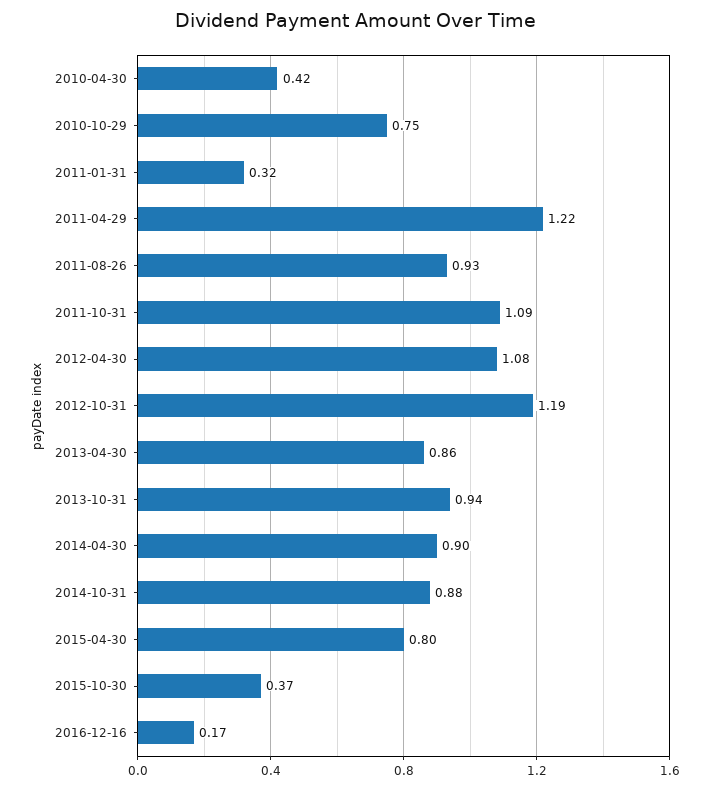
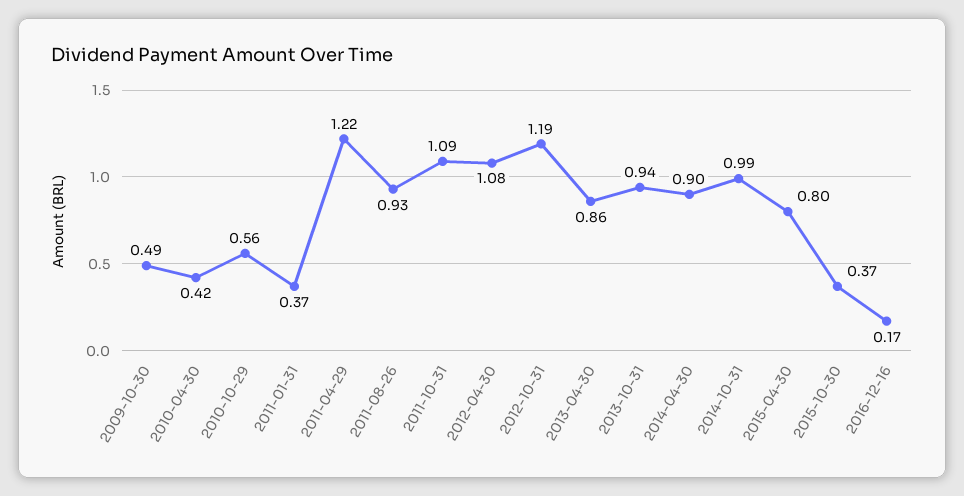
  {
    "2010-04-30": 0.42,
-   "2010-10-29": 0.75,
+   "2010-10-29": 0.56,
-   "2011-01-31": 0.32,
+   "2011-01-31": 0.37,
    "2011-04-29": 1.22,
    "2011-08-26": 0.93,
    "2011-10-31": 1.09,
    "2012-04-30": 1.08,
    "2012-10-31": 1.19,
    "2013-04-30": 0.86,
    "2013-10-31": 0.94,
    "2014-04-30": 0.9,
-   "2014-10-31": 0.88,
+   "2014-10-31": 0.99,
    "2015-04-30": 0.8,
    "2015-10-30": 0.37,
-   "2016-12-16": 0.17
+   "2016-12-16": 0.17,
+   "2009-10-30": 0.49
  }

